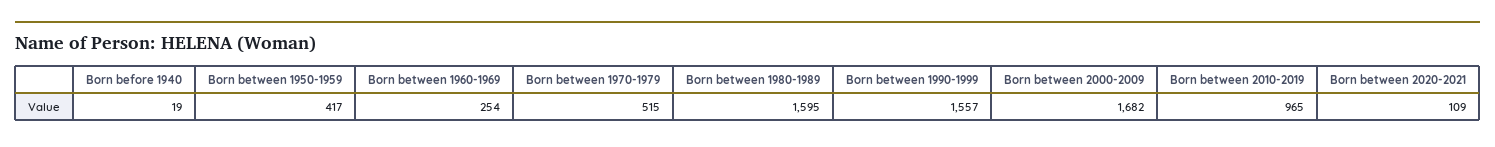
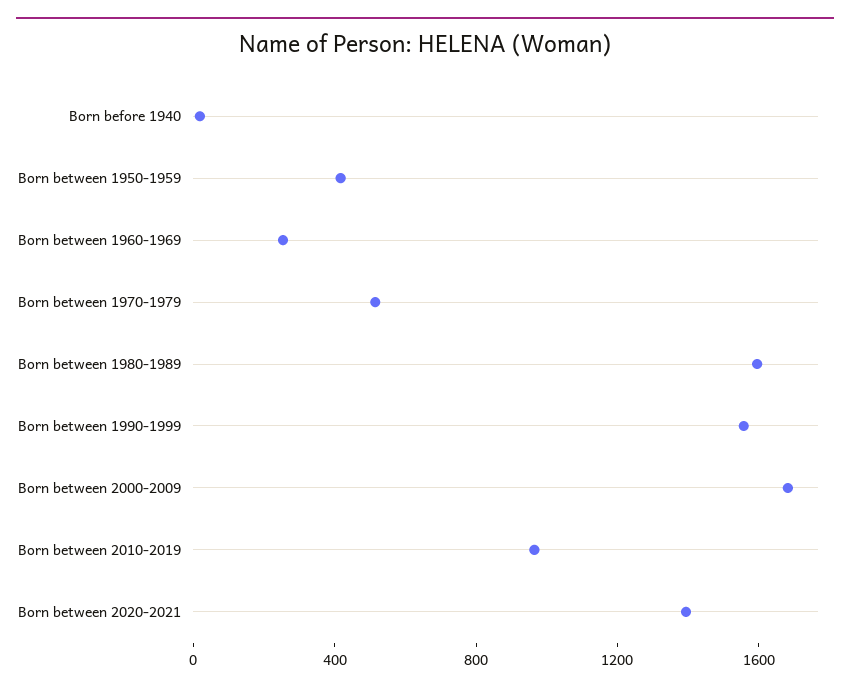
  {
    "Born before 1940": 19,
    "Born between 1950-1959": 417,
    "Born between 1960-1969": 254,
    "Born between 1970-1979": 515,
    "Born between 1980-1989": 1595,
    "Born between 1990-1999": 1557,
    "Born between 2000-2009": 1682,
    "Born between 2010-2019": 965,
-   "Born between 2020-2021": 109
+   "Born between 2020-2021": 1400
  }

